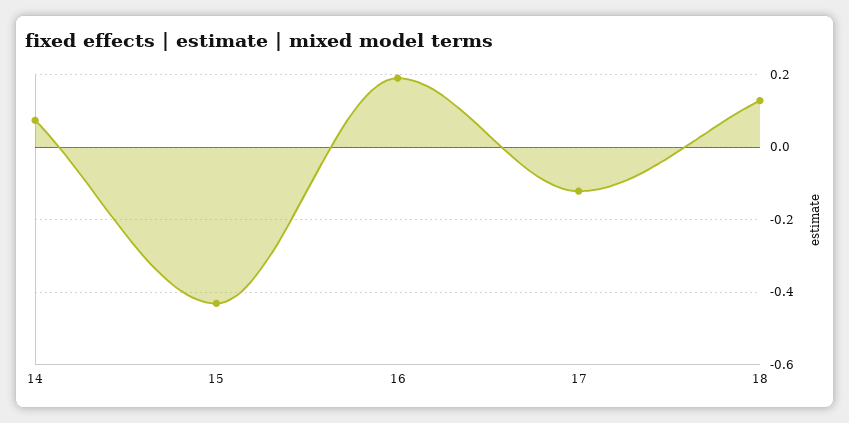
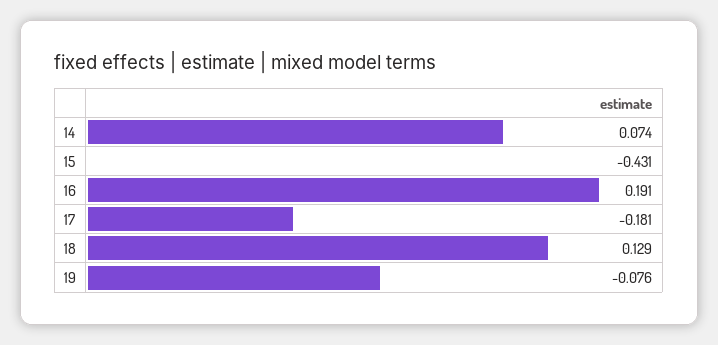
  {
    "14": 0.074,
    "15": -0.431,
    "16": 0.191,
-   "17": -0.12,
+   "17": -0.181,
-   "18": 0.129
+   "18": 0.129,
+   "19": -0.076
  }

